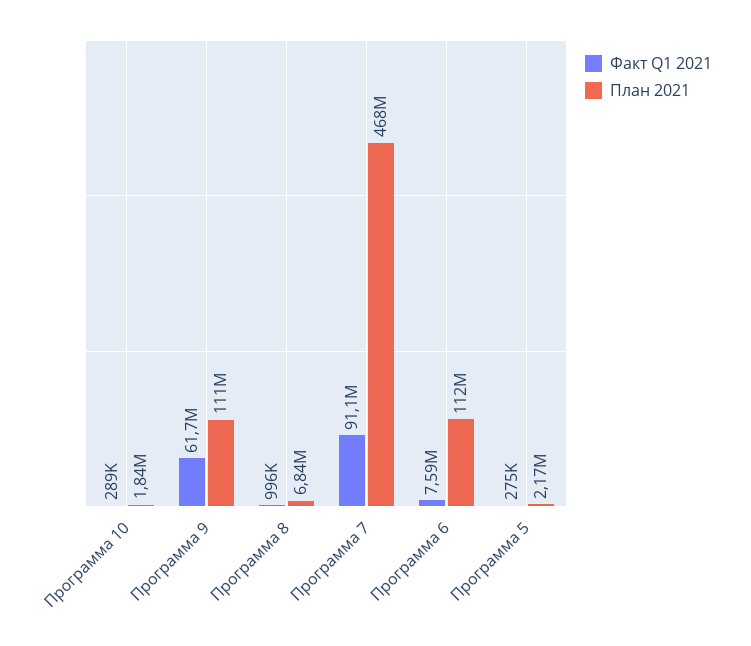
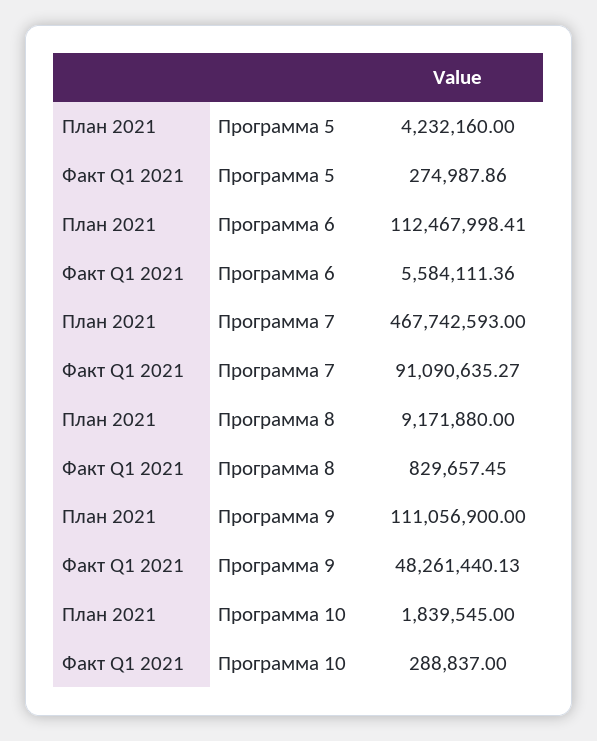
  {
    "Факт Q1 2021": {
      "Программа 10": 288837,
-     "Программа 9": 61700000,
+     "Программа 9": 48261440.13,
-     "Программа 8": 996000,
+     "Программа 8": 829657.45,
      "Программа 7": 91090635.27,
-     "Программа 6": 7590000,
+     "Программа 6": 5584111.36,
      "Программа 5": 274987.86
    },
    "План 2021": {
      "Программа 10": 1839545,
      "Программа 9": 111056900,
-     "Программа 8": 6840000,
+     "Программа 8": 9171880,
      "Программа 7": 467742593,
      "Программа 6": 112467998.41,
-     "Программа 5": 2170000
+     "Программа 5": 4232160
    }
  }

